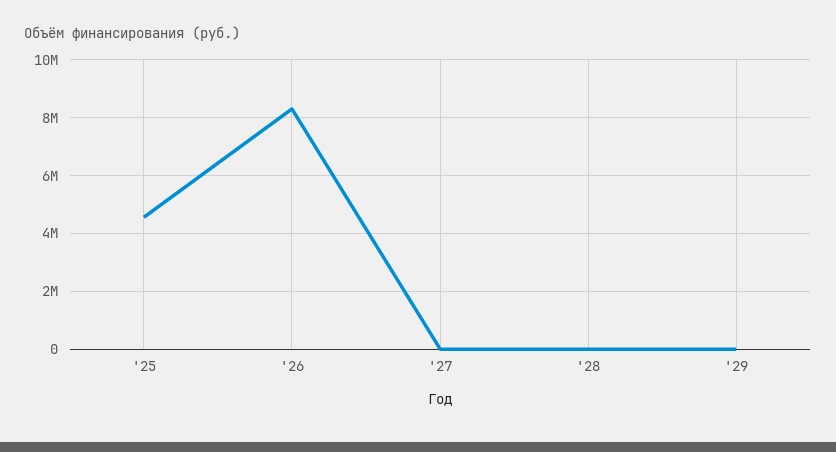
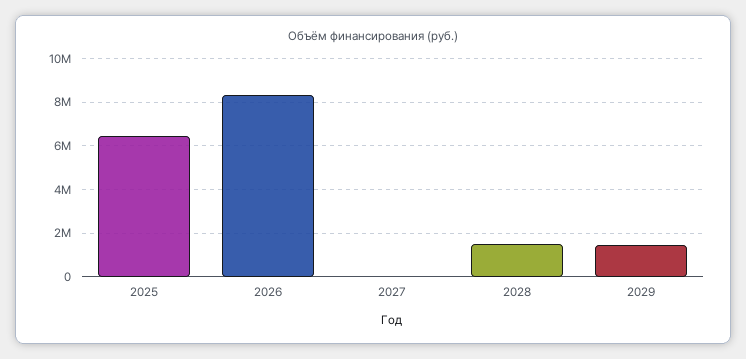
  {
-   "'25": 4500000,
+   "'25": 6500000,
    "'26": 8250000,
    "'27": 0,
-   "'28": 0,
+   "'28": 1500000,
-   "'29": 0
+   "'29": 1500000
  }

